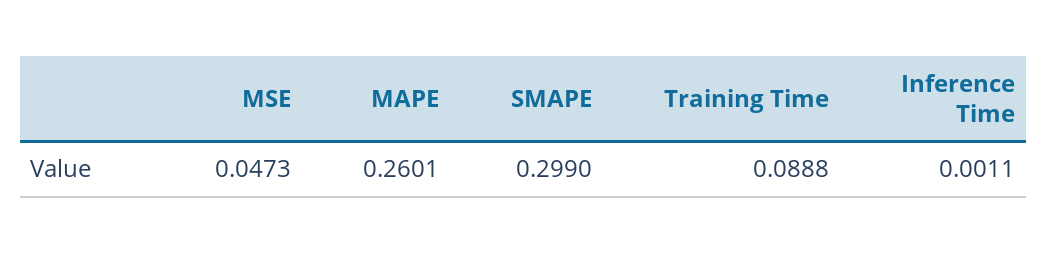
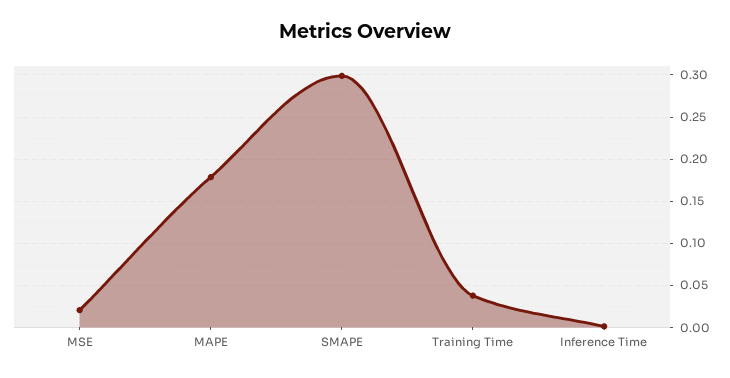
  {
-   "MSE": 0.0473,
+   "MSE": 0.02,
-   "MAPE": 0.2601,
+   "MAPE": 0.18,
    "SMAPE": 0.299,
-   "Training Time": 0.0888,
+   "Training Time": 0.04,
    "Inference Time": 0.0011
  }

